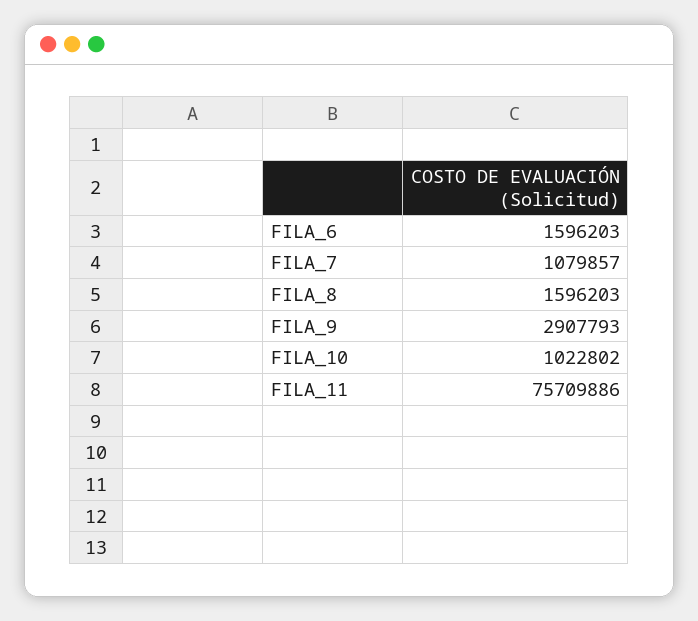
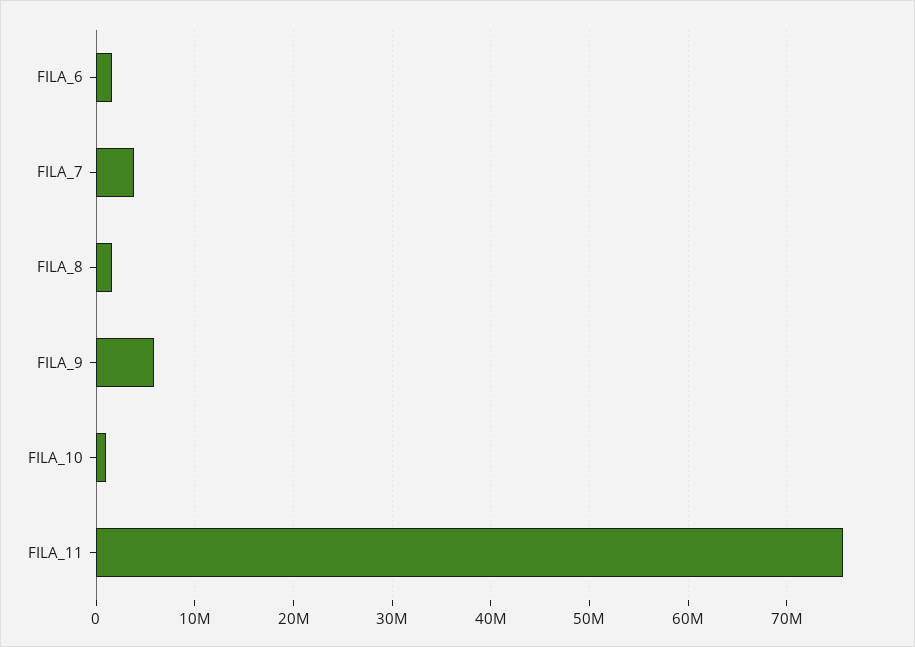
  {
    "FILA_6": 1596203,
-   "FILA_7": 1079857,
+   "FILA_7": 4000000,
    "FILA_8": 1596203,
-   "FILA_9": 2907793,
+   "FILA_9": 6000000,
    "FILA_10": 1022802,
    "FILA_11": 75709886
  }

